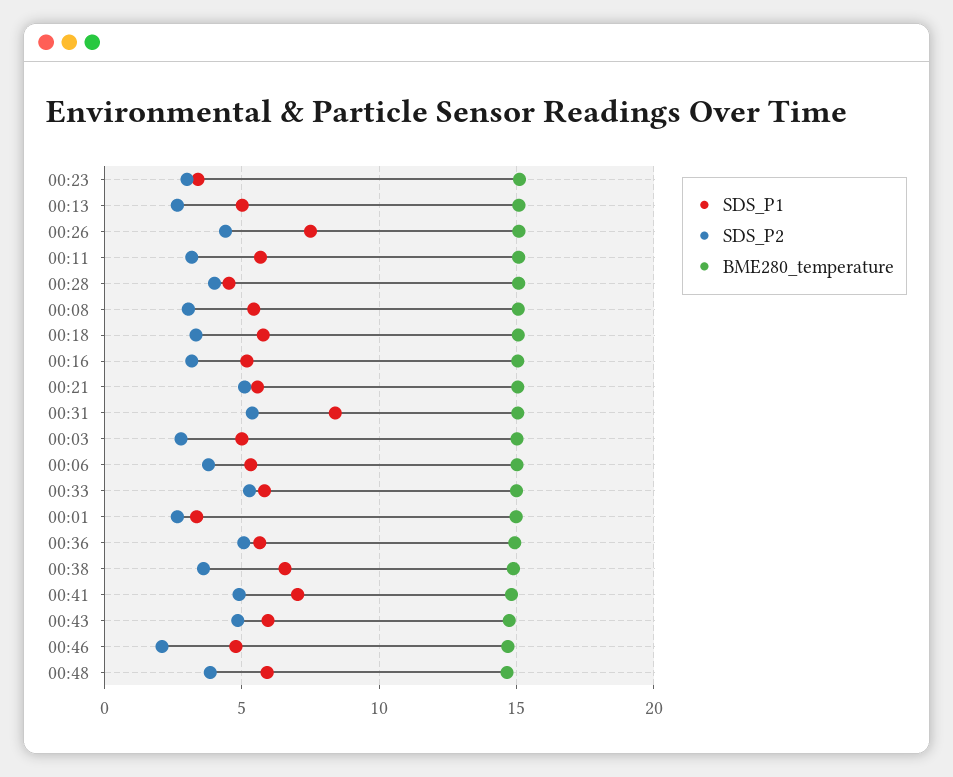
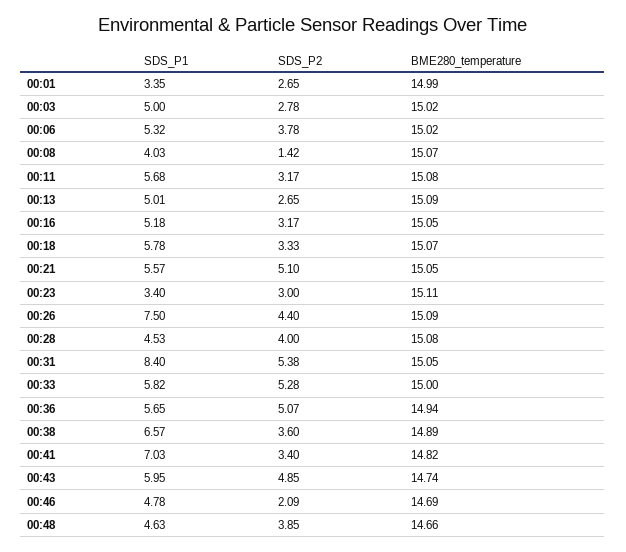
  {
    "SDS_P1": {
      "00:23": 3.4,
      "00:13": 5.01,
      "00:26": 7.5,
      "00:11": 5.68,
      "00:28": 4.53,
-     "00:08": 5.5,
+     "00:08": 4.03,
      "00:18": 5.78,
      "00:16": 5.18,
      "00:21": 5.57,
      "00:31": 8.4,
      "00:03": 5,
      "00:06": 5.32,
      "00:33": 5.82,
      "00:01": 3.35,
      "00:36": 5.65,
      "00:38": 6.57,
      "00:41": 7.03,
      "00:43": 5.95,
      "00:46": 4.78,
-     "00:48": 6
+     "00:48": 4.63
    },
    "SDS_P2": {
      "00:23": 3,
      "00:13": 2.65,
      "00:26": 4.4,
      "00:11": 3.17,
      "00:28": 4,
-     "00:08": 3,
+     "00:08": 1.42,
      "00:18": 3.33,
      "00:16": 3.17,
      "00:21": 5.1,
      "00:31": 5.38,
      "00:03": 2.78,
      "00:06": 3.78,
      "00:33": 5.28,
      "00:01": 2.65,
      "00:36": 5.07,
      "00:38": 3.6,
-     "00:41": 5,
+     "00:41": 3.4,
      "00:43": 4.85,
      "00:46": 2.09,
      "00:48": 3.85
    },
    "BME280_temperature": {
      "00:23": 15.11,
      "00:13": 15.09,
      "00:26": 15.09,
      "00:11": 15.08,
      "00:28": 15.08,
      "00:08": 15.07,
      "00:18": 15.07,
      "00:16": 15.05,
      "00:21": 15.05,
      "00:31": 15.05,
      "00:03": 15.02,
      "00:06": 15.02,
      "00:33": 15,
      "00:01": 14.99,
      "00:36": 14.94,
      "00:38": 14.89,
      "00:41": 14.82,
      "00:43": 14.74,
      "00:46": 14.69,
      "00:48": 14.66
    }
  }

